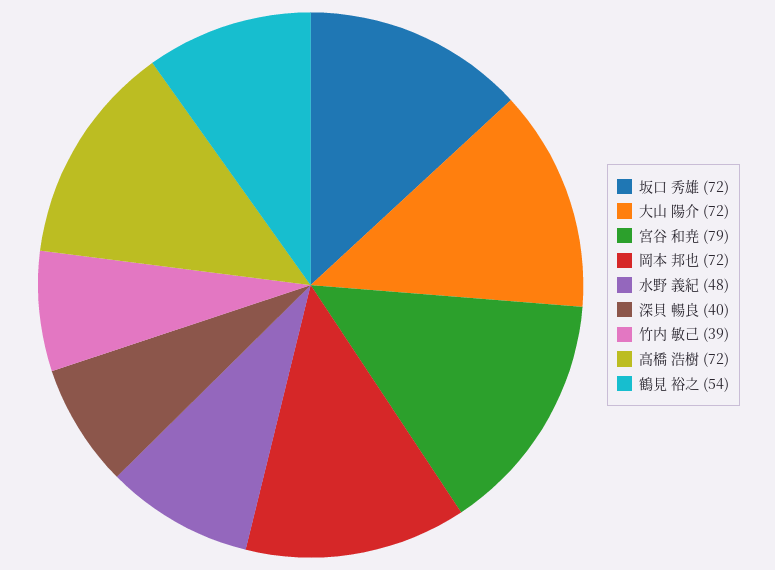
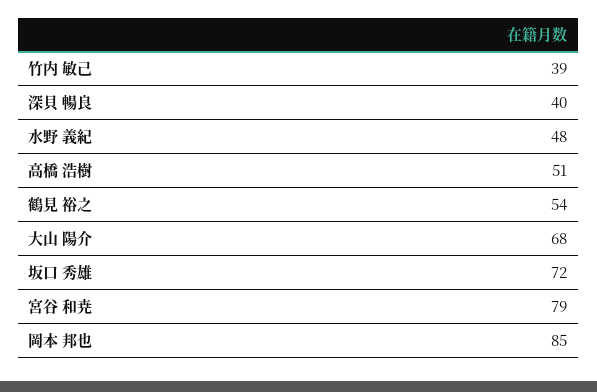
  {
    "坂口 秀雄": 72,
-   "大山 陽介": 72,
+   "大山 陽介": 68,
    "宮谷 和尭": 79,
-   "岡本 邦也": 72,
+   "岡本 邦也": 85,
    "水野 義紀": 48,
    "深貝 暢良": 40,
    "竹内 敏己": 39,
-   "高橋 浩樹": 72,
+   "高橋 浩樹": 51,
    "鶴見 裕之": 54
  }

